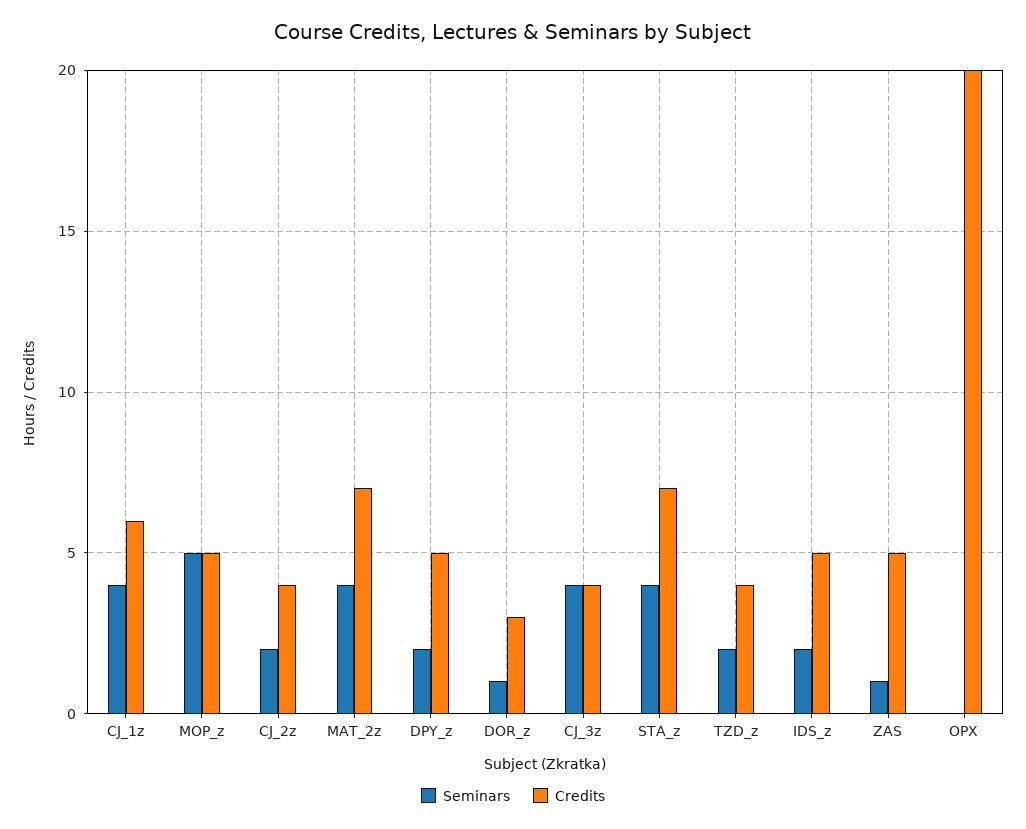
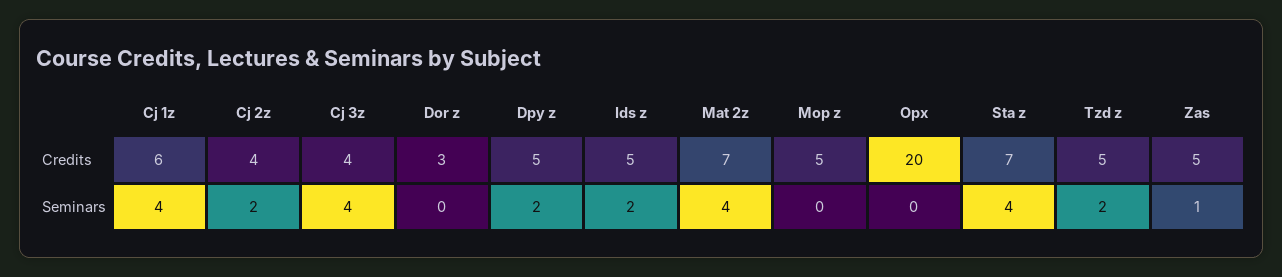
  {
    "Seminars": {
      "CJ_1z": 4,
-     "MOP_z": 5,
+     "MOP_z": 0,
      "CJ_2z": 2,
      "MAT_2z": 4,
      "DPY_z": 2,
-     "DOR_z": 1,
+     "DOR_z": 0,
      "CJ_3z": 4,
      "STA_z": 4,
      "TZD_z": 2,
      "IDS_z": 2,
      "ZAS": 1,
      "OPX": 0
    },
    "Credits": {
      "CJ_1z": 6,
      "MOP_z": 5,
      "CJ_2z": 4,
      "MAT_2z": 7,
      "DPY_z": 5,
      "DOR_z": 3,
      "CJ_3z": 4,
      "STA_z": 7,
-     "TZD_z": 4,
+     "TZD_z": 5,
      "IDS_z": 5,
      "ZAS": 5,
      "OPX": 20
    }
  }

